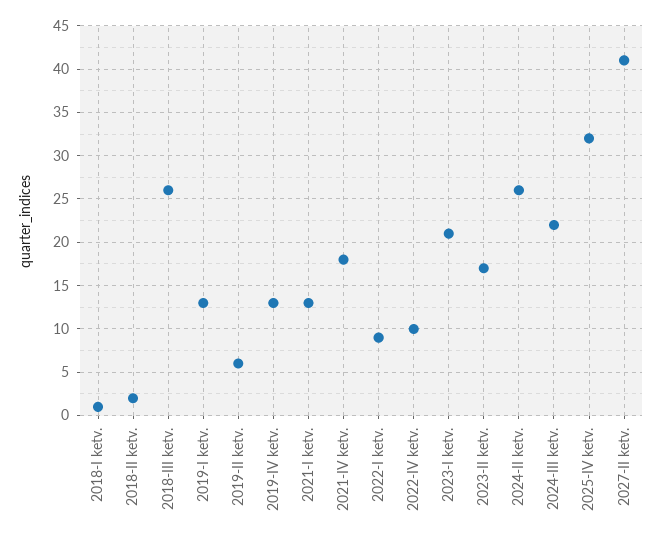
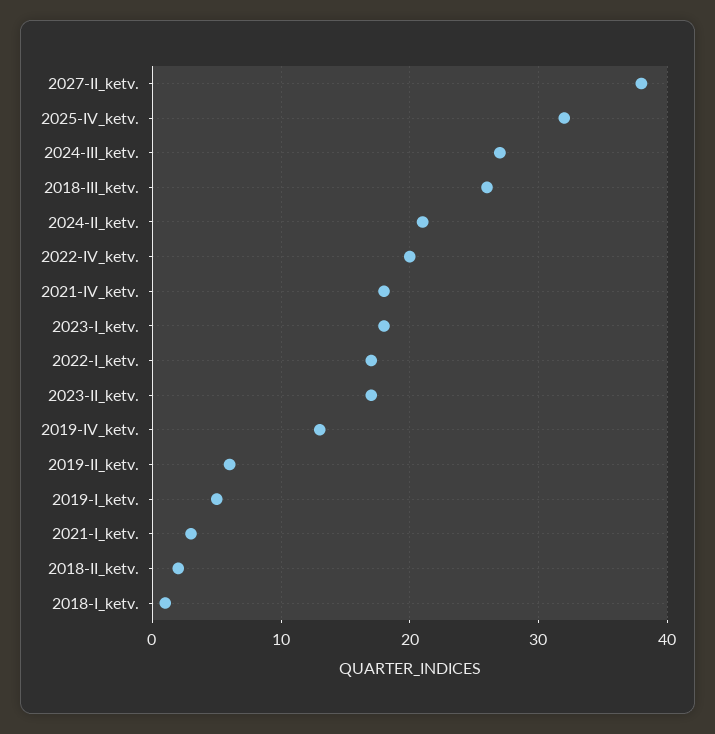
  {
    "2018-I ketv.": 1,
    "2018-II ketv.": 2,
    "2018-III ketv.": 26,
-   "2019-I ketv.": 13,
+   "2019-I ketv.": 5,
    "2019-II ketv.": 6,
    "2019-IV ketv.": 13,
-   "2021-I ketv.": 13,
+   "2021-I ketv.": 3,
    "2021-IV ketv.": 18,
-   "2022-I ketv.": 9,
+   "2022-I ketv.": 17,
-   "2022-IV ketv.": 10,
+   "2022-IV ketv.": 20,
-   "2023-I ketv.": 21,
+   "2023-I ketv.": 18,
    "2023-II ketv.": 17,
-   "2024-II ketv.": 26,
+   "2024-II ketv.": 21,
-   "2024-III ketv.": 22,
+   "2024-III ketv.": 27,
    "2025-IV ketv.": 32,
-   "2027-II ketv.": 41
+   "2027-II ketv.": 38
  }

